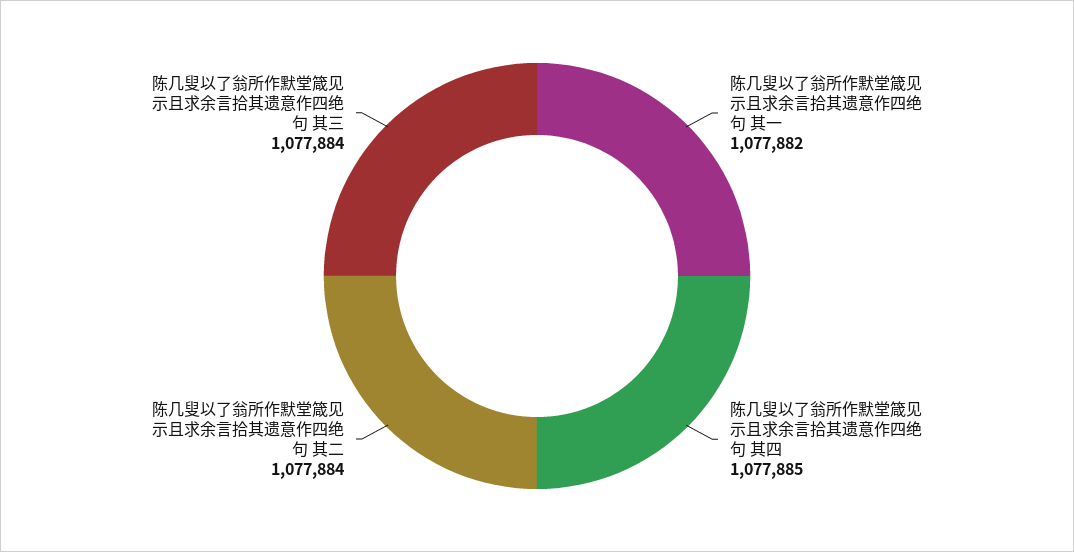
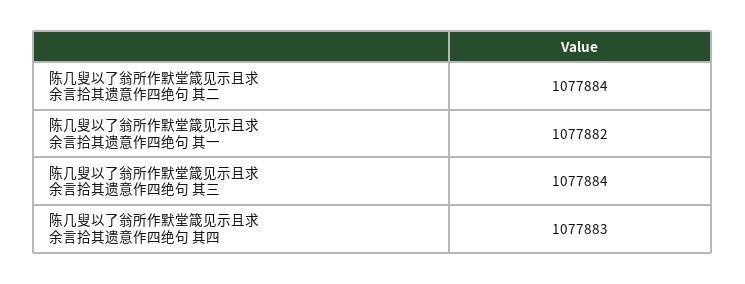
  {
    "陈几叟以了翁所作默堂箴见示且求余言拾其遗意作四绝句 其一": 1077882,
-   "陈几叟以了翁所作默堂箴见示且求余言拾其遗意作四绝句 其四": 1077885,
+   "陈几叟以了翁所作默堂箴见示且求余言拾其遗意作四绝句 其四": 1077883,
    "陈几叟以了翁所作默堂箴见示且求余言拾其遗意作四绝句 其二": 1077884,
    "陈几叟以了翁所作默堂箴见示且求余言拾其遗意作四绝句 其三": 1077884
  }

